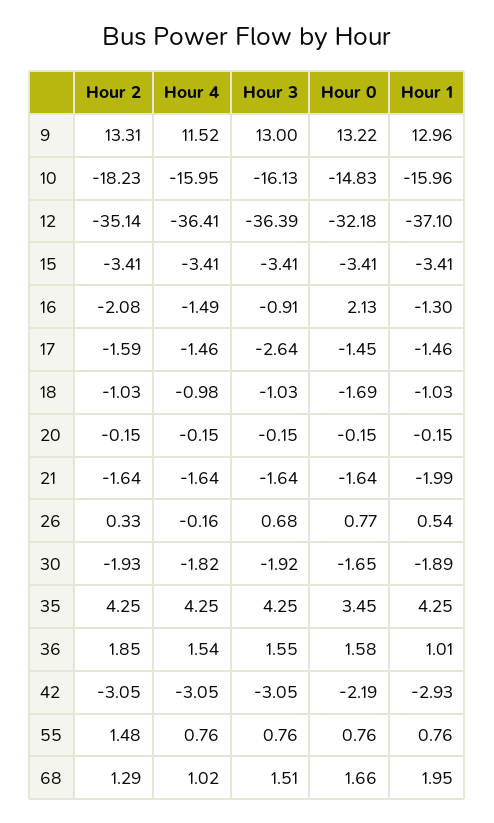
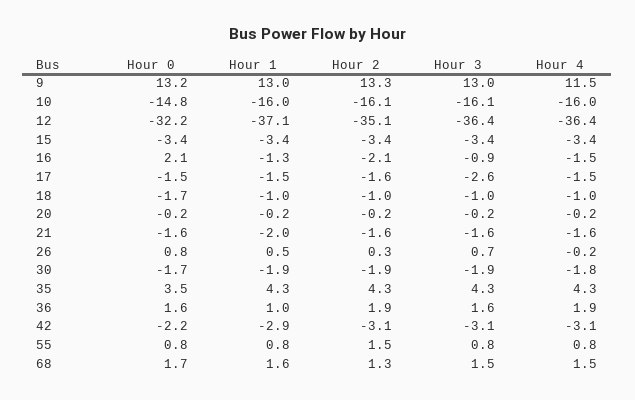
  {
    "Hour 2": {
      "9": 13.31,
-     "10": -18.23,
+     "10": -16.1,
      "12": -35.14,
      "15": -3.41,
      "16": -2.08,
      "17": -1.59,
      "18": -1.03,
      "20": -0.15,
      "21": -1.64,
      "26": 0.33,
      "30": -1.93,
      "35": 4.25,
      "36": 1.85,
      "42": -3.05,
      "55": 1.48,
      "68": 1.29
    },
    "Hour 4": {
      "9": 11.52,
      "10": -15.95,
      "12": -36.41,
      "15": -3.41,
      "16": -1.49,
      "17": -1.46,
      "18": -0.98,
      "20": -0.15,
      "21": -1.64,
      "26": -0.16,
      "30": -1.82,
      "35": 4.25,
-     "36": 1.54,
+     "36": 1.9,
      "42": -3.05,
      "55": 0.76,
-     "68": 1.02
+     "68": 1.5
    },
    "Hour 3": {
      "9": 13,
      "10": -16.13,
      "12": -36.39,
      "15": -3.41,
      "16": -0.91,
      "17": -2.64,
      "18": -1.03,
      "20": -0.15,
      "21": -1.64,
      "26": 0.68,
      "30": -1.92,
      "35": 4.25,
      "36": 1.55,
      "42": -3.05,
      "55": 0.76,
      "68": 1.51
    },
    "Hour 0": {
      "9": 13.22,
      "10": -14.83,
      "12": -32.18,
      "15": -3.41,
      "16": 2.13,
      "17": -1.45,
      "18": -1.69,
      "20": -0.15,
      "21": -1.64,
      "26": 0.77,
      "30": -1.65,
      "35": 3.45,
      "36": 1.58,
      "42": -2.19,
      "55": 0.76,
      "68": 1.66
    },
    "Hour 1": {
      "9": 12.96,
      "10": -15.96,
      "12": -37.1,
      "15": -3.41,
      "16": -1.3,
      "17": -1.46,
      "18": -1.03,
      "20": -0.15,
      "21": -1.99,
      "26": 0.54,
      "30": -1.89,
      "35": 4.25,
      "36": 1.01,
      "42": -2.93,
      "55": 0.76,
-     "68": 1.95
+     "68": 1.6
    }
  }

